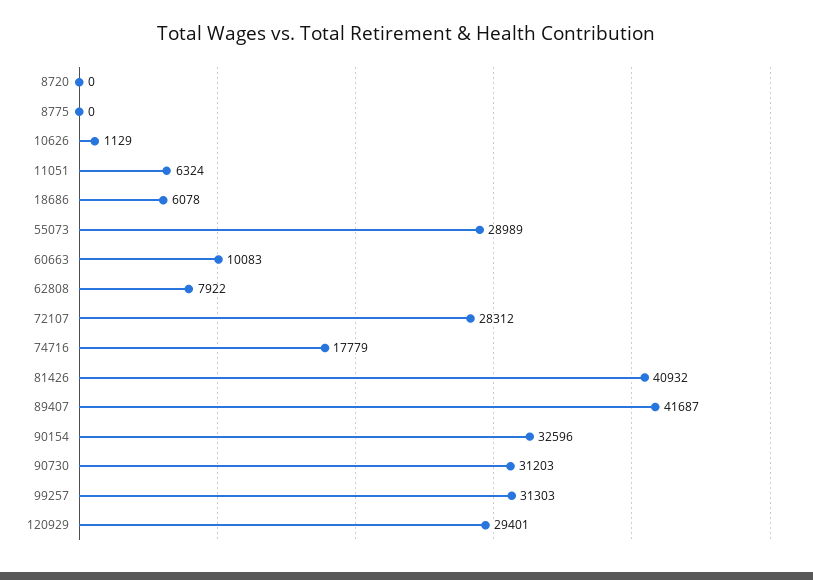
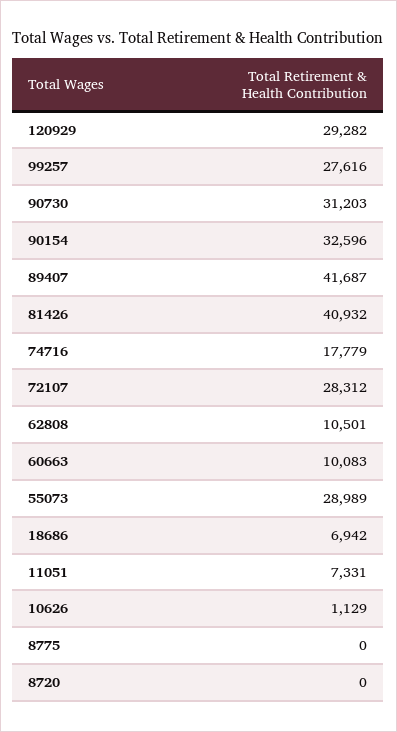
  {
    "8720": 0,
    "8775": 0,
    "10626": 1129,
-   "11051": 6324,
+   "11051": 7331,
-   "18686": 6078,
+   "18686": 6942,
    "55073": 28989,
    "60663": 10083,
-   "62808": 7922,
+   "62808": 10501,
    "72107": 28312,
    "74716": 17779,
    "81426": 40932,
    "89407": 41687,
    "90154": 32596,
    "90730": 31203,
-   "99257": 31303,
+   "99257": 27616,
-   "120929": 29401
+   "120929": 29282
  }

